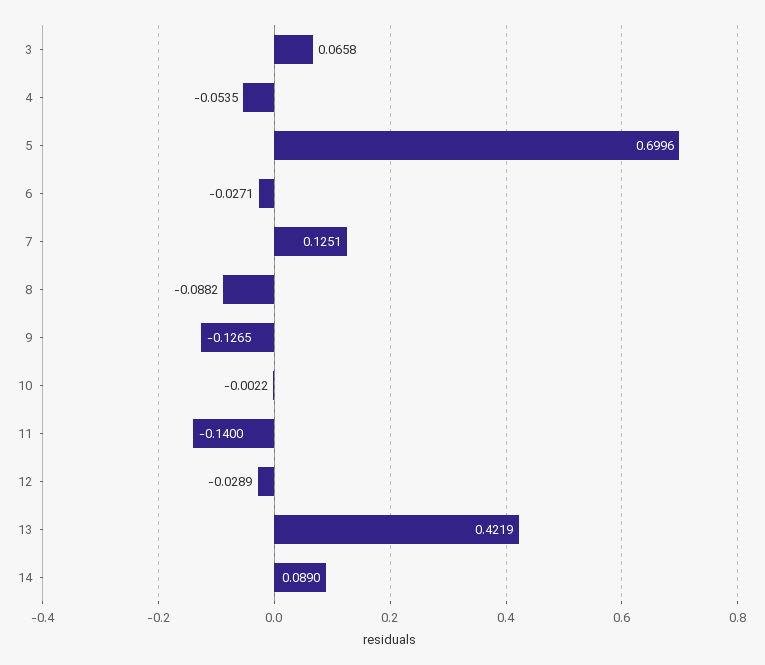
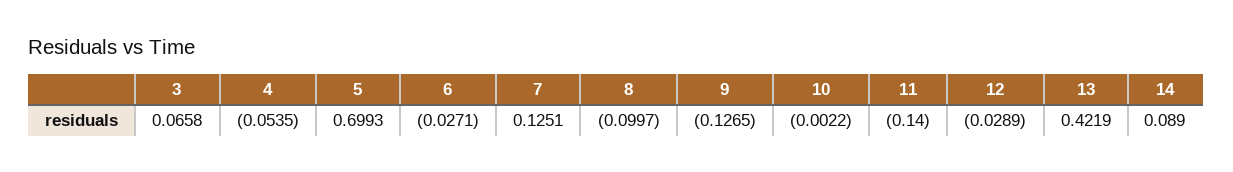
  {
    "3": 0.0658,
    "4": -0.0535,
-   "5": 0.6996,
+   "5": 0.6993,
    "6": -0.0271,
    "7": 0.1251,
-   "8": -0.0882,
+   "8": -0.0997,
    "9": -0.1265,
    "10": -0.0022,
    "11": -0.14,
    "12": -0.0289,
    "13": 0.4219,
    "14": 0.089
  }

